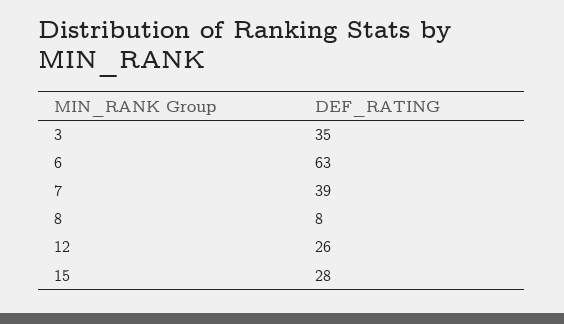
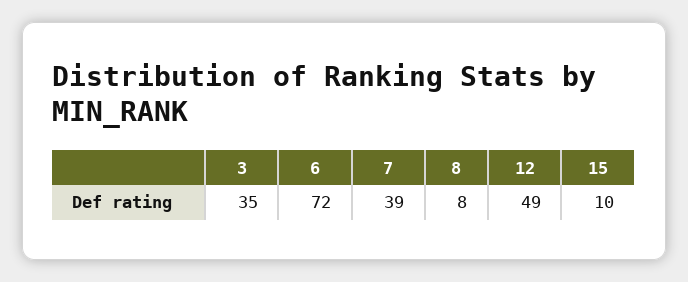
  {
    "3": 35,
-   "6": 63,
+   "6": 72,
    "7": 39,
    "8": 8,
-   "12": 26,
+   "12": 49,
-   "15": 28
+   "15": 10
  }

